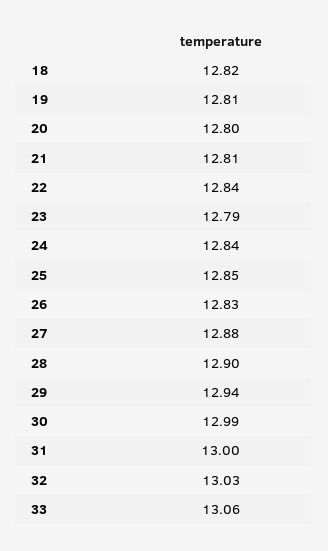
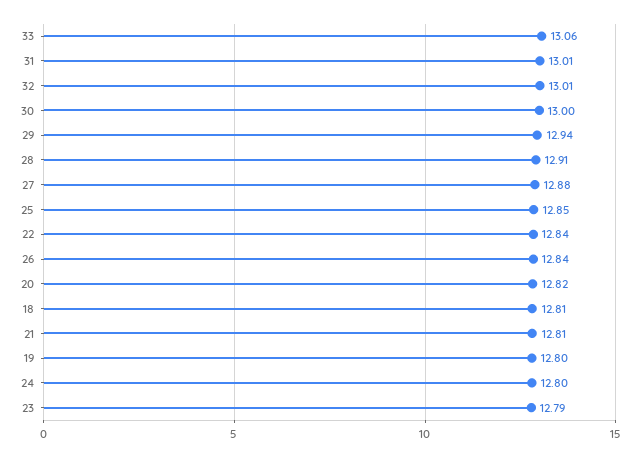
  {
-   "18": 12.82,
+   "18": 12.81,
-   "19": 12.81,
+   "19": 12.8,
-   "20": 12.8,
+   "20": 12.82,
    "21": 12.81,
    "22": 12.84,
    "23": 12.79,
-   "24": 12.84,
+   "24": 12.8,
    "25": 12.85,
-   "26": 12.83,
+   "26": 12.84,
    "27": 12.88,
-   "28": 12.9,
+   "28": 12.91,
    "29": 12.94,
-   "30": 12.99,
+   "30": 13,
-   "31": 13,
+   "31": 13.01,
-   "32": 13.03,
+   "32": 13.01,
    "33": 13.06
  }

